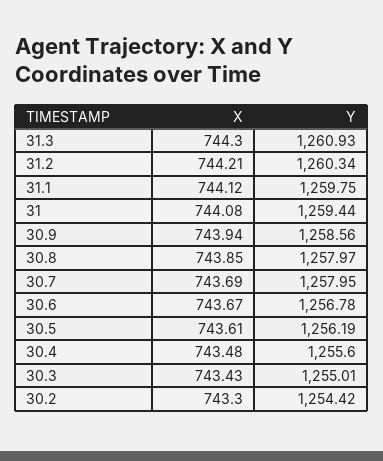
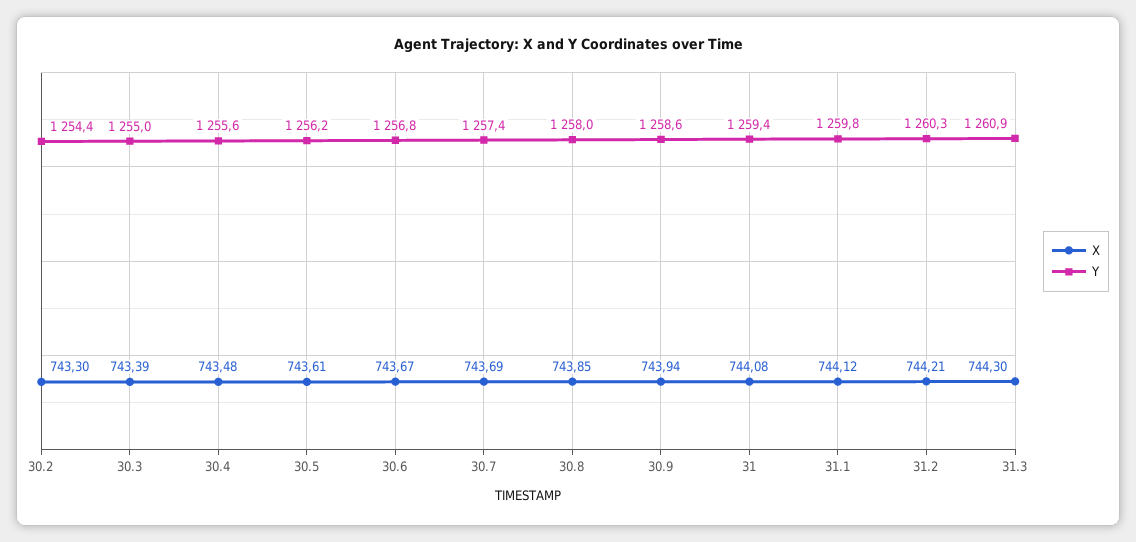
  {
    "X": {
      "31.3": 744.3,
      "31.2": 744.21,
      "31.1": 744.12,
      "31": 744.08,
      "30.9": 743.94,
      "30.8": 743.85,
      "30.7": 743.69,
      "30.6": 743.67,
      "30.5": 743.61,
      "30.4": 743.48,
-     "30.3": 743.43,
+     "30.3": 743.39,
      "30.2": 743.3
    },
    "Y": {
      "31.3": 1260.93,
      "31.2": 1260.34,
      "31.1": 1259.75,
      "31": 1259.44,
      "30.9": 1258.56,
      "30.8": 1257.97,
-     "30.7": 1257.95,
+     "30.7": 1257.4,
      "30.6": 1256.78,
      "30.5": 1256.19,
      "30.4": 1255.6,
      "30.3": 1255.01,
      "30.2": 1254.42
    }
  }

